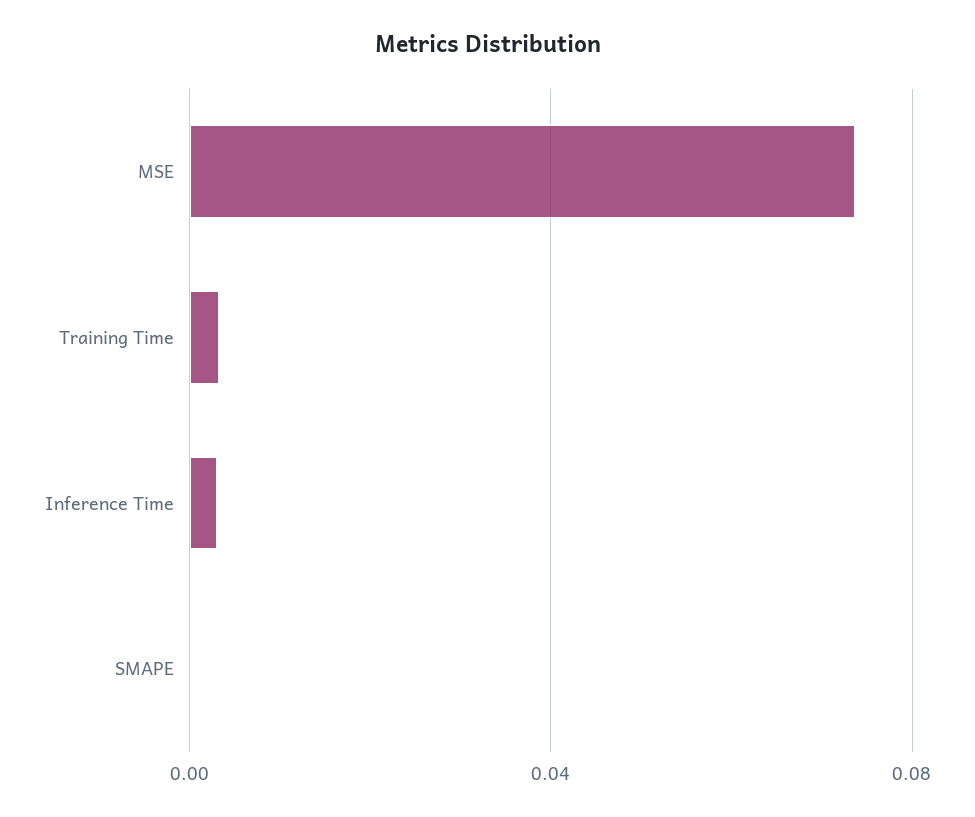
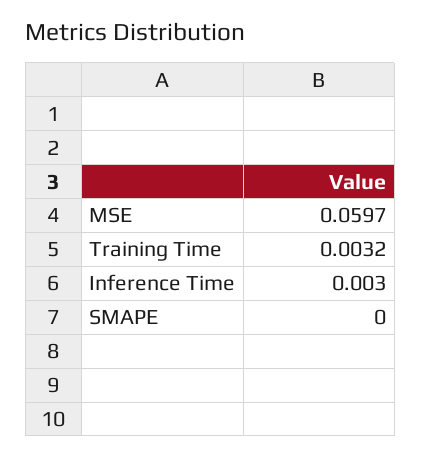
  {
-   "MSE": 0.075,
+   "MSE": 0.0597,
    "Training Time": 0.0032,
    "Inference Time": 0.003,
    "SMAPE": 0
  }

